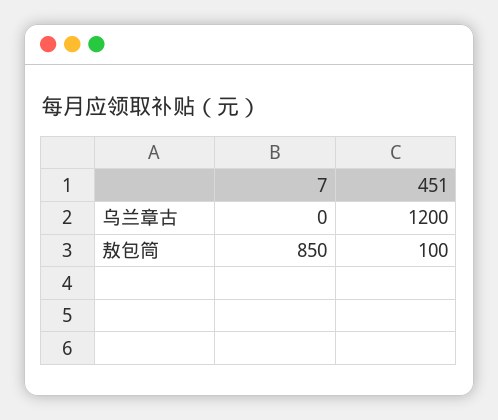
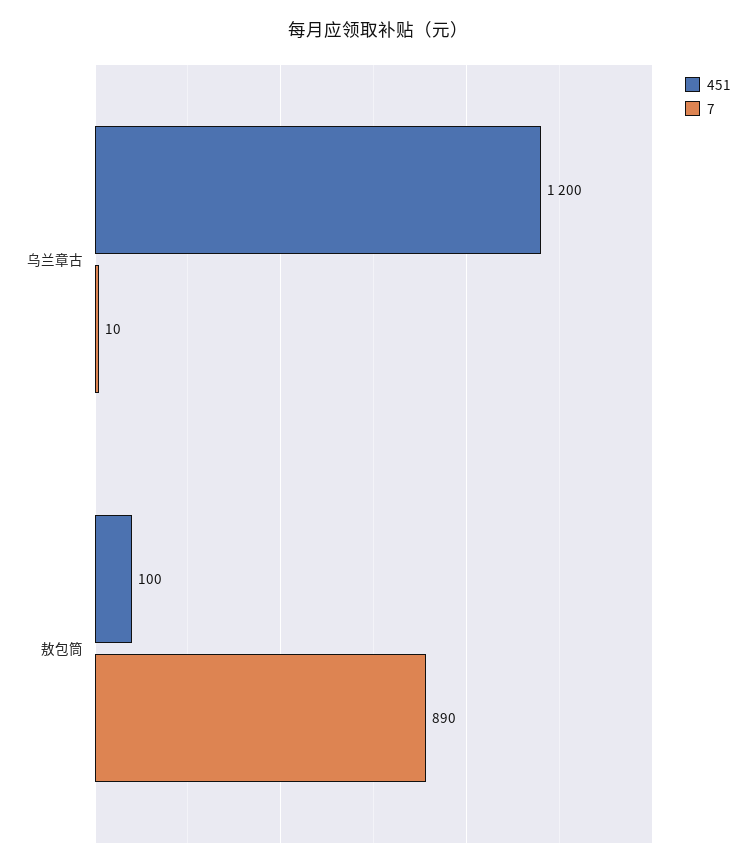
  {
    "7": {
-     "乌兰章古": 0,
+     "乌兰章古": 10,
-     "敖包筒": 850
+     "敖包筒": 890
    },
    "451": {
      "乌兰章古": 1200,
      "敖包筒": 100
    }
  }

